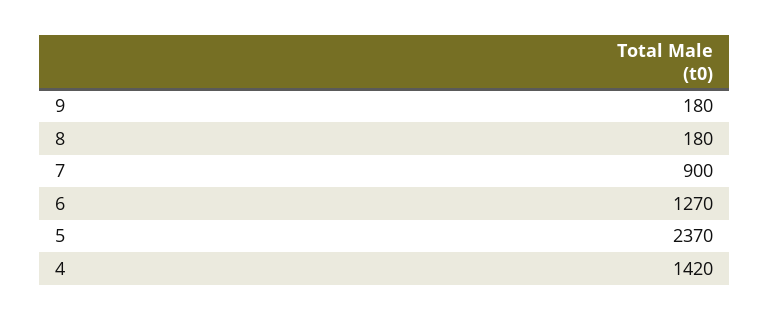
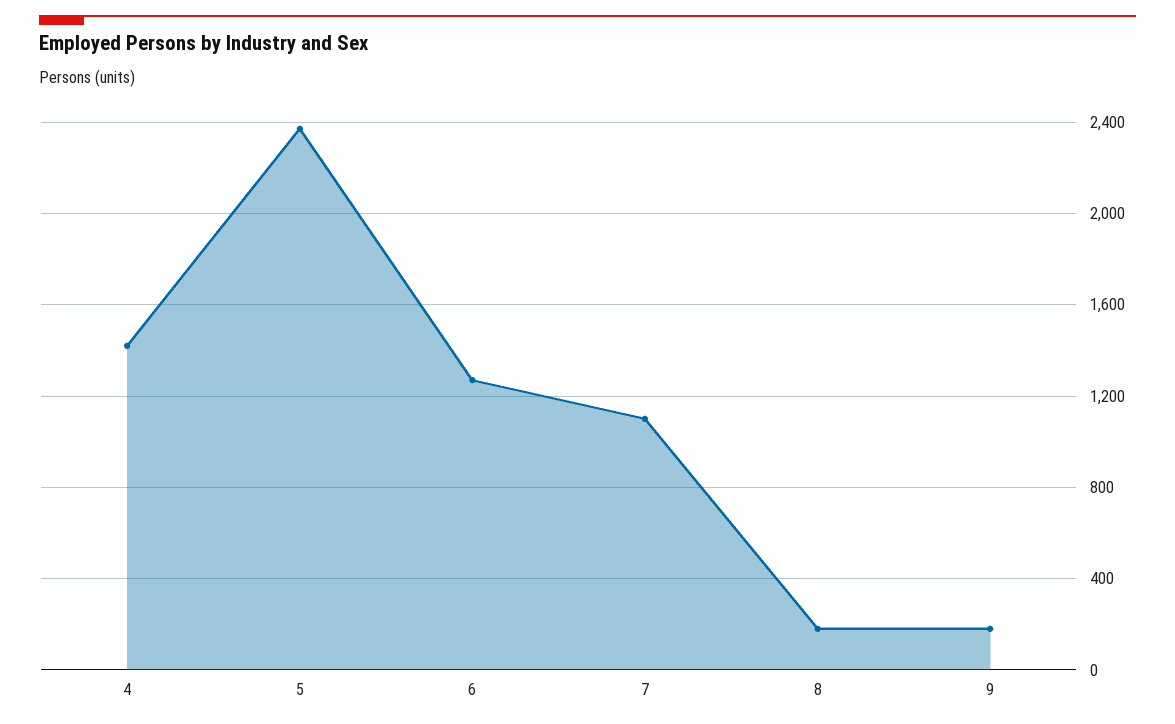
  {
    "9": 180,
    "8": 180,
-   "7": 900,
+   "7": 1100,
    "6": 1270,
    "5": 2370,
    "4": 1420
  }

